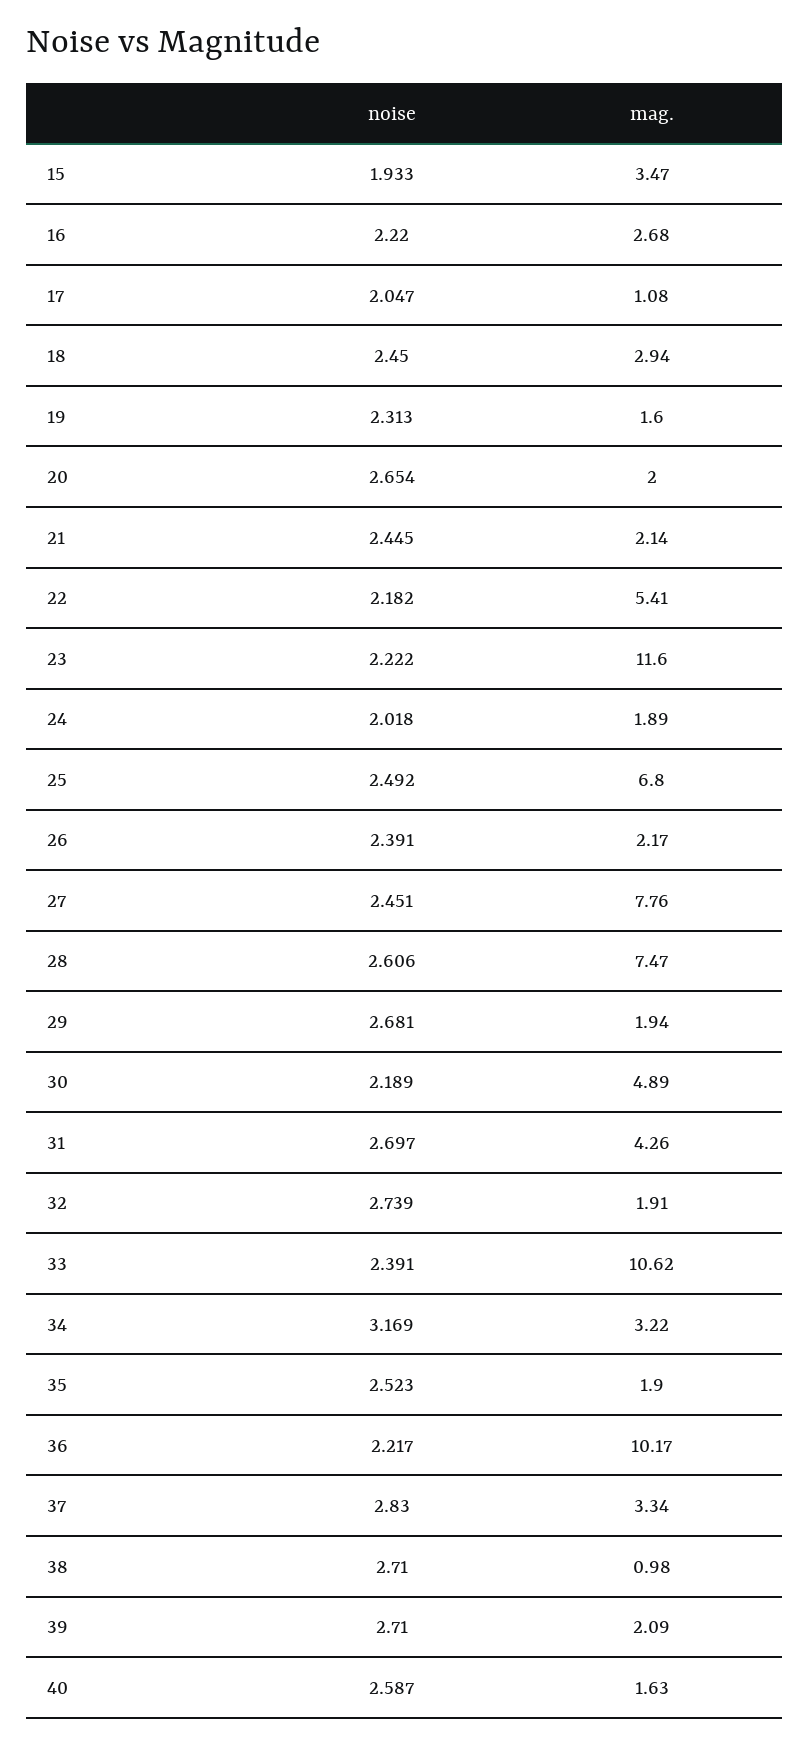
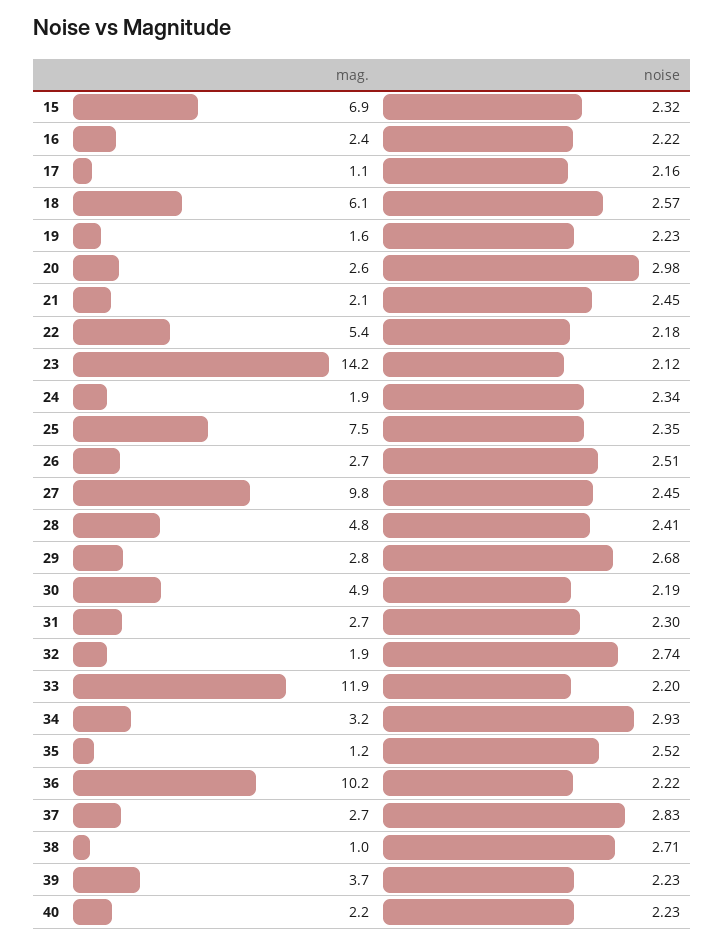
  {
    "noise": {
-     "15": 1.933,
+     "15": 2.32,
      "16": 2.22,
-     "17": 2.047,
+     "17": 2.16,
-     "18": 2.45,
+     "18": 2.57,
-     "19": 2.313,
+     "19": 2.23,
-     "20": 2.654,
+     "20": 2.98,
      "21": 2.445,
      "22": 2.182,
-     "23": 2.222,
+     "23": 2.12,
-     "24": 2.018,
+     "24": 2.34,
-     "25": 2.492,
+     "25": 2.35,
-     "26": 2.391,
+     "26": 2.51,
      "27": 2.451,
-     "28": 2.606,
+     "28": 2.41,
      "29": 2.681,
      "30": 2.189,
-     "31": 2.697,
+     "31": 2.3,
      "32": 2.739,
-     "33": 2.391,
+     "33": 2.2,
-     "34": 3.169,
+     "34": 2.93,
      "35": 2.523,
      "36": 2.217,
      "37": 2.83,
      "38": 2.71,
-     "39": 2.71,
+     "39": 2.23,
-     "40": 2.587
+     "40": 2.23
    },
    "mag.": {
-     "15": 3.47,
+     "15": 6.9,
-     "16": 2.68,
+     "16": 2.4,
      "17": 1.08,
-     "18": 2.94,
+     "18": 6.1,
      "19": 1.6,
-     "20": 2,
+     "20": 2.6,
      "21": 2.14,
      "22": 5.41,
-     "23": 11.6,
+     "23": 14.2,
      "24": 1.89,
-     "25": 6.8,
+     "25": 7.5,
-     "26": 2.17,
+     "26": 2.7,
-     "27": 7.76,
+     "27": 9.8,
-     "28": 7.47,
+     "28": 4.8,
-     "29": 1.94,
+     "29": 2.8,
      "30": 4.89,
-     "31": 4.26,
+     "31": 2.7,
      "32": 1.91,
-     "33": 10.62,
+     "33": 11.9,
      "34": 3.22,
-     "35": 1.9,
+     "35": 1.2,
      "36": 10.17,
-     "37": 3.34,
+     "37": 2.7,
      "38": 0.98,
-     "39": 2.09,
+     "39": 3.7,
-     "40": 1.63
+     "40": 2.2
    }
  }

